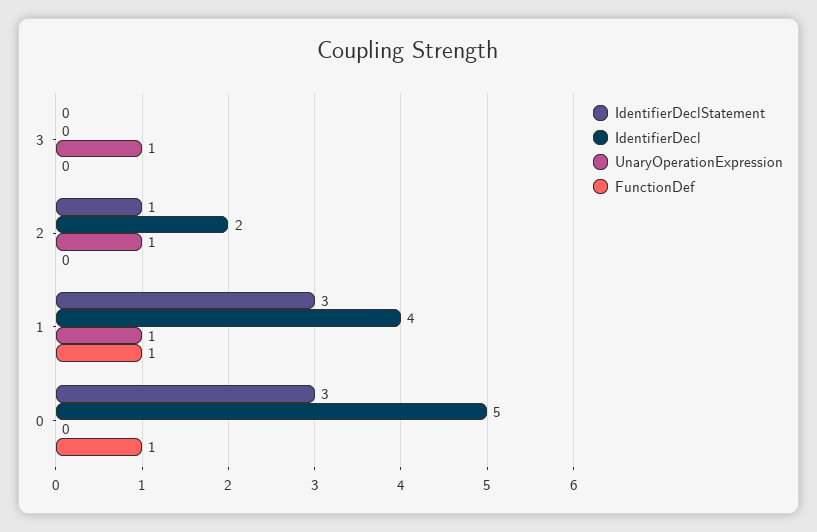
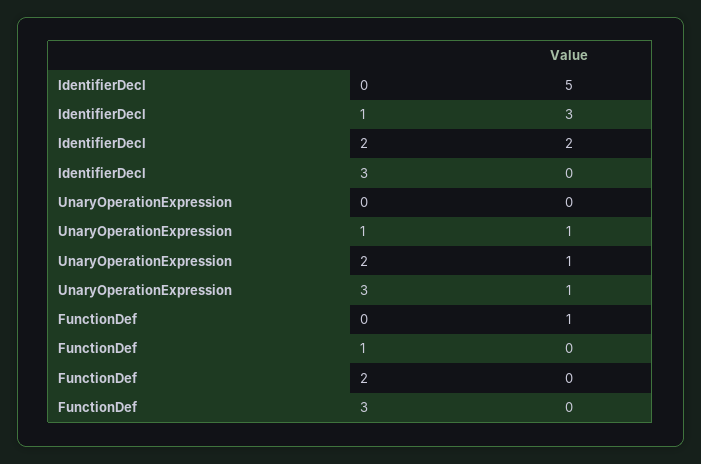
  {
-   "IdentifierDeclStatement": {
-     "3": 0,
-     "2": 1,
-     "1": 3,
-     "0": 3
-   },
    "IdentifierDecl": {
      "3": 0,
      "2": 2,
-     "1": 4,
+     "1": 3,
      "0": 5
    },
    "UnaryOperationExpression": {
      "3": 1,
      "2": 1,
      "1": 1,
      "0": 0
    },
    "FunctionDef": {
      "3": 0,
      "2": 0,
-     "1": 1,
+     "1": 0,
      "0": 1
    }
  }

